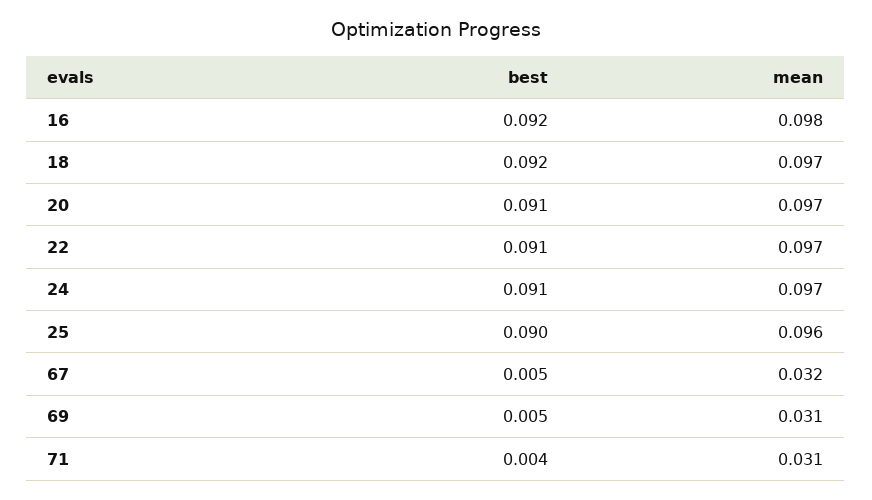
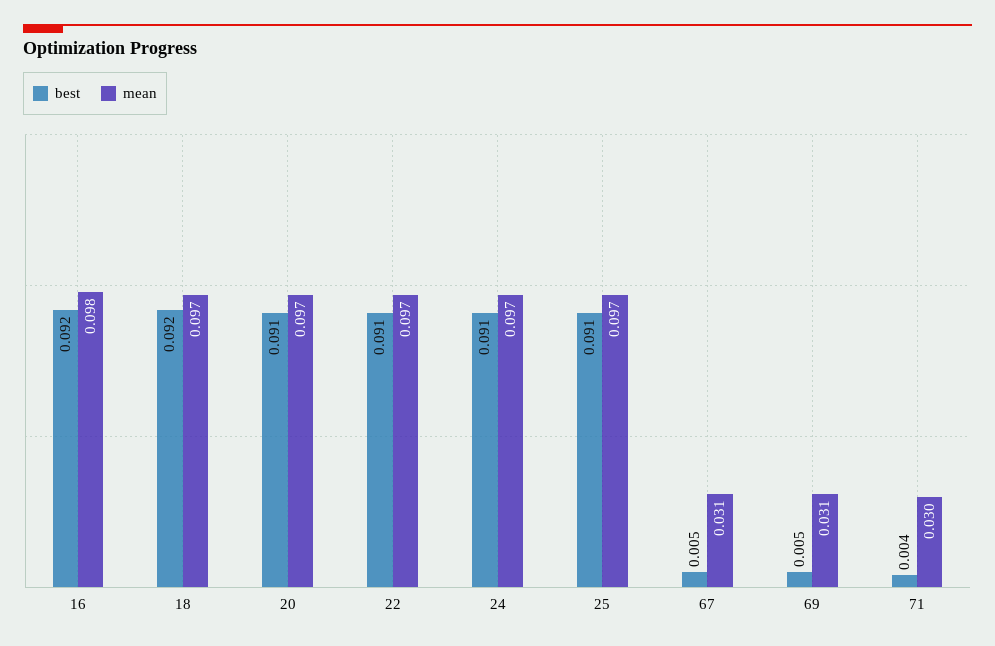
  {
    "best": {
      "16": 0.092,
      "18": 0.092,
      "20": 0.091,
      "22": 0.091,
      "24": 0.091,
-     "25": 0.09,
+     "25": 0.091,
      "67": 0.005,
      "69": 0.005,
      "71": 0.004
    },
    "mean": {
      "16": 0.098,
      "18": 0.097,
      "20": 0.097,
      "22": 0.097,
      "24": 0.097,
-     "25": 0.096,
+     "25": 0.097,
-     "67": 0.032,
+     "67": 0.031,
      "69": 0.031,
-     "71": 0.031
+     "71": 0.03
    }
  }

